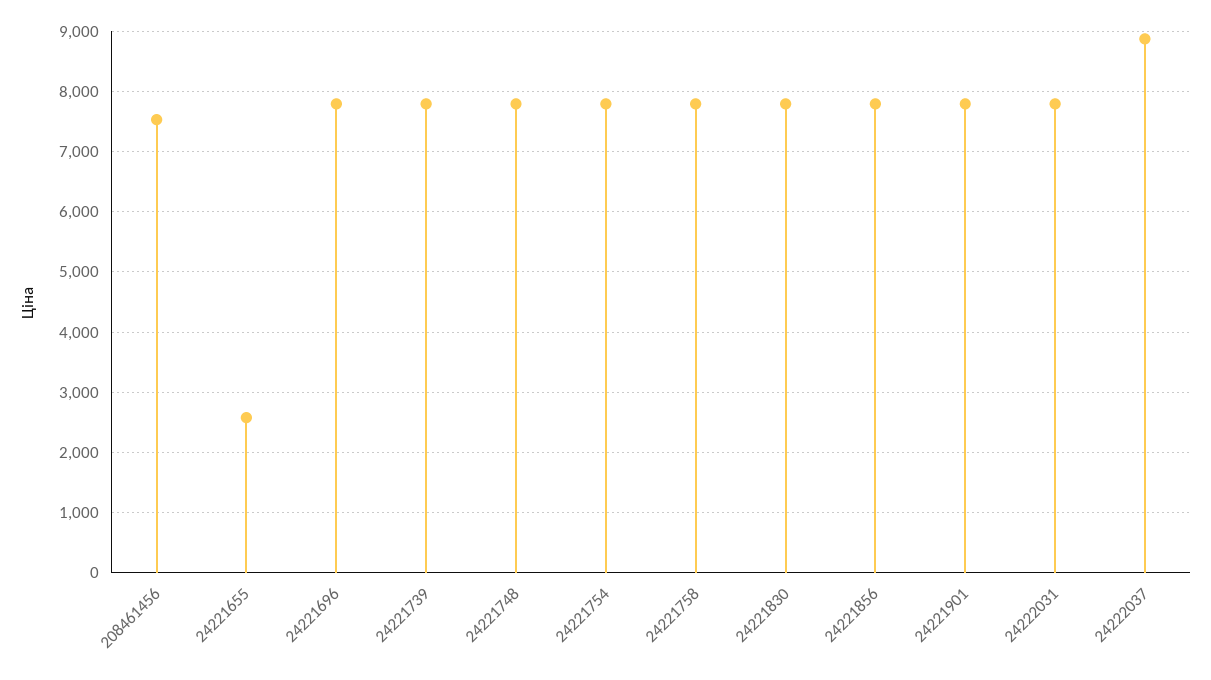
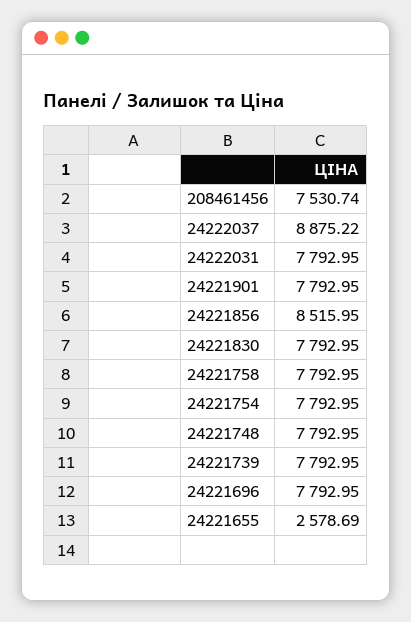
  {
    "208461456": 7530.74,
    "24221655": 2578.69,
    "24221696": 7792.95,
    "24221739": 7792.95,
    "24221748": 7792.95,
    "24221754": 7792.95,
    "24221758": 7792.95,
    "24221830": 7792.95,
-   "24221856": 7800,
+   "24221856": 8515.95,
    "24221901": 7792.95,
    "24222031": 7792.95,
    "24222037": 8875.22
  }

